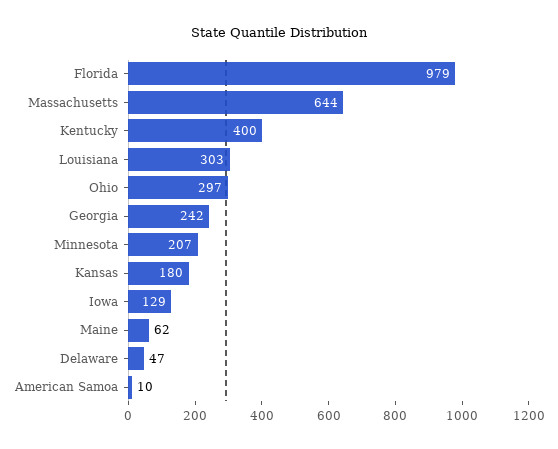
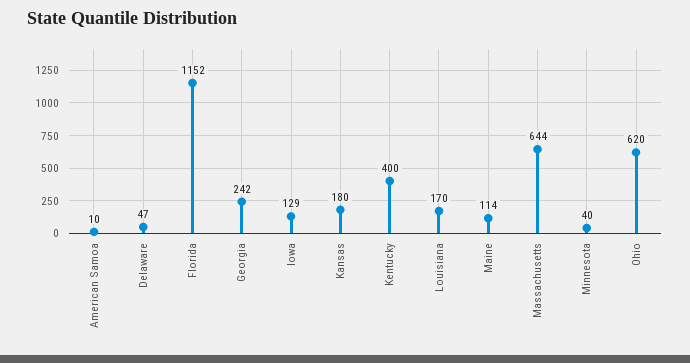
  {
-   "Florida": 979,
+   "Florida": 1152,
    "Massachusetts": 644,
    "Kentucky": 400,
-   "Louisiana": 303,
+   "Louisiana": 170,
-   "Ohio": 297,
+   "Ohio": 620,
    "Georgia": 242,
-   "Minnesota": 207,
+   "Minnesota": 40,
    "Kansas": 180,
    "Iowa": 129,
-   "Maine": 62,
+   "Maine": 114,
    "Delaware": 47,
    "American Samoa": 10
  }

